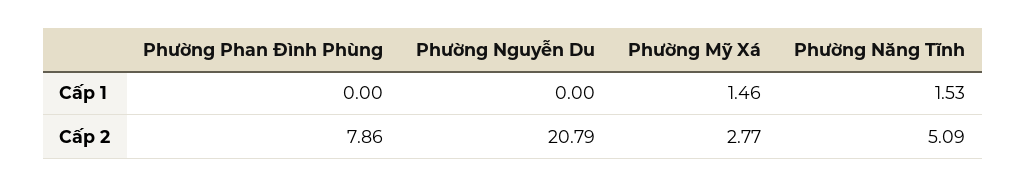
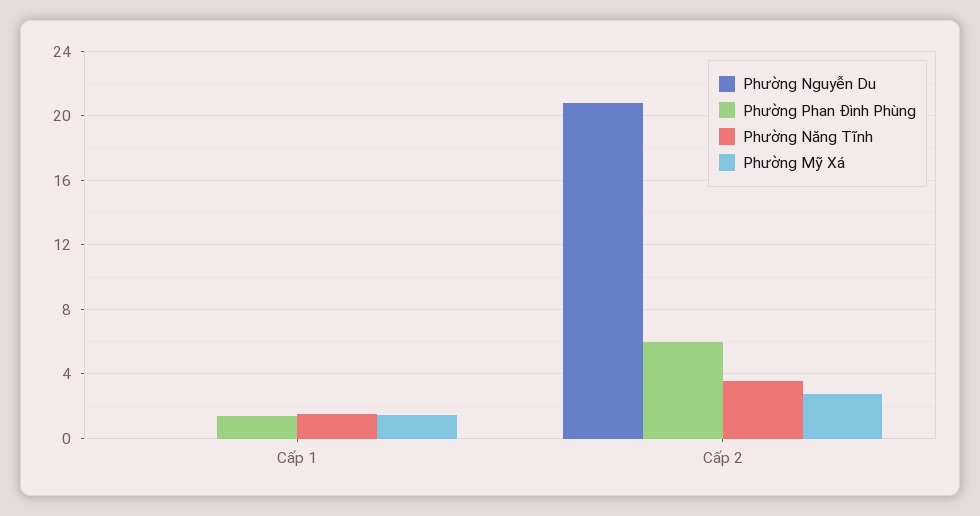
  {
    "Phường Phan Đình Phùng": {
-     "Cấp 1": 0,
+     "Cấp 1": 1.5,
-     "Cấp 2": 7.86
+     "Cấp 2": 6
    },
    "Phường Nguyễn Du": {
      "Cấp 1": 0,
      "Cấp 2": 20.79
    },
    "Phường Mỹ Xá": {
      "Cấp 1": 1.46,
      "Cấp 2": 2.77
    },
    "Phường Năng Tĩnh": {
      "Cấp 1": 1.53,
-     "Cấp 2": 5.09
+     "Cấp 2": 3.5
    }
  }

